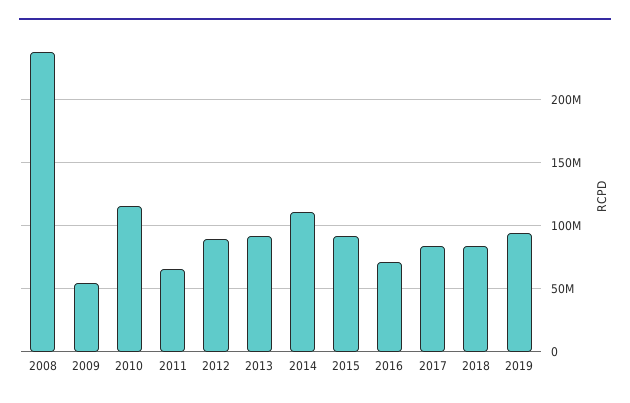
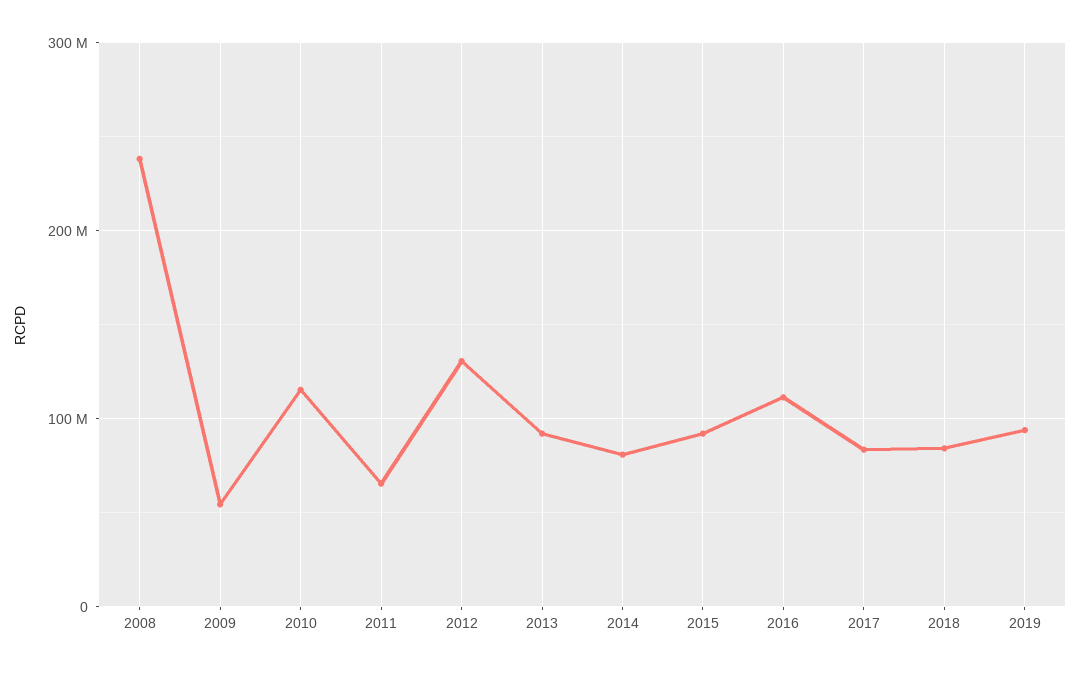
  {
    "2008": 240000000,
    "2009": 55000000,
    "2010": 115000000,
    "2011": 65000000,
-   "2012": 90000000,
+   "2012": 130000000,
    "2013": 90000000,
-   "2014": 110000000,
+   "2014": 80000000,
    "2015": 90000000,
-   "2016": 70000000,
+   "2016": 110000000,
    "2017": 85000000,
    "2018": 85000000,
    "2019": 95000000
  }

